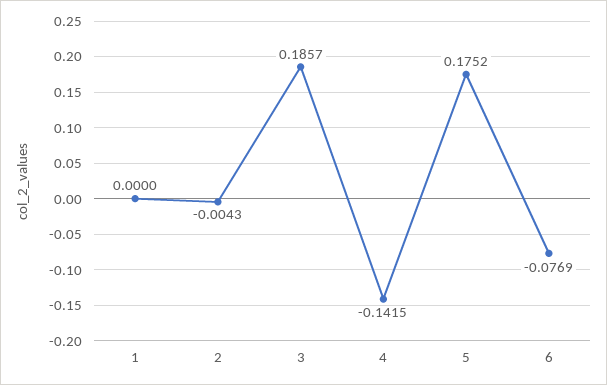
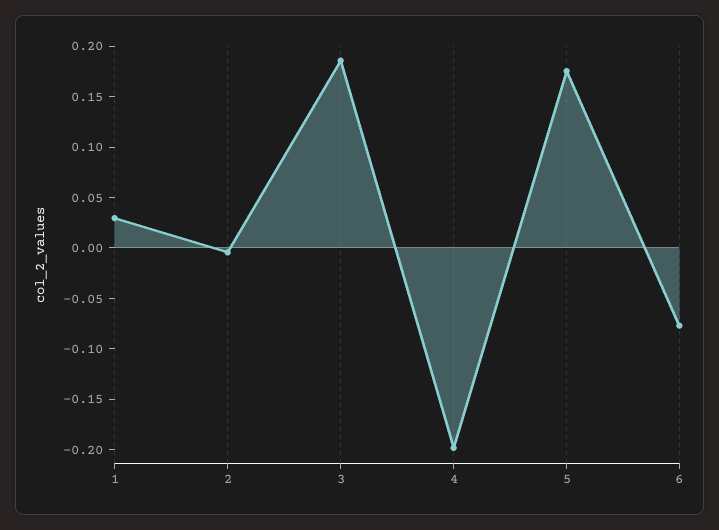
  {
-   "1": 0,
+   "1": 0.03,
    "2": -0.0043,
    "3": 0.1857,
-   "4": -0.1415,
+   "4": -0.2,
    "5": 0.1752,
    "6": -0.0769
  }

